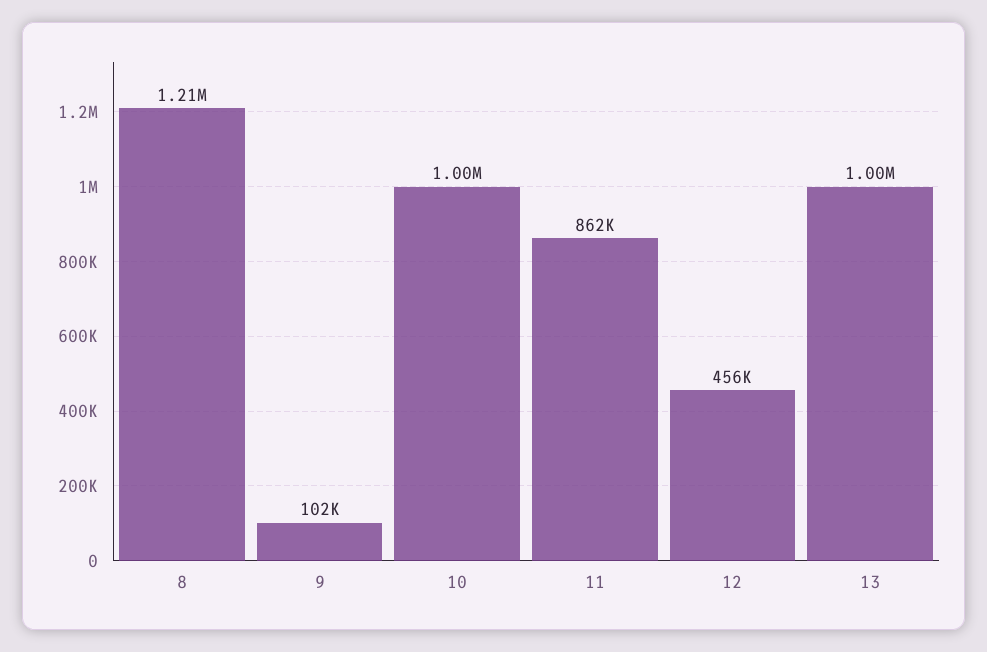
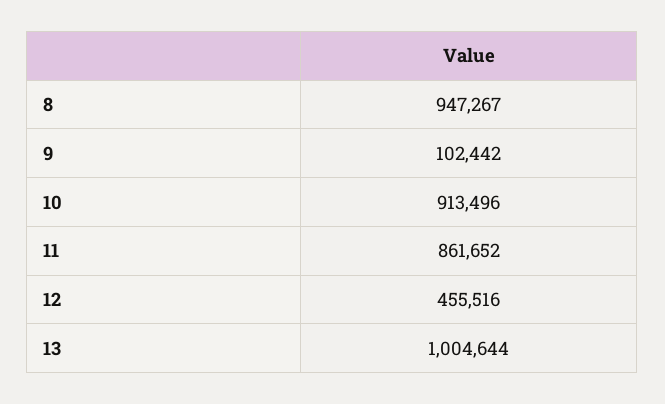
  {
-   "8": 1210000,
+   "8": 947267,
    "9": 102442,
-   "10": 1000000,
+   "10": 913496,
    "11": 861652,
    "12": 455516,
    "13": 1004644
  }

